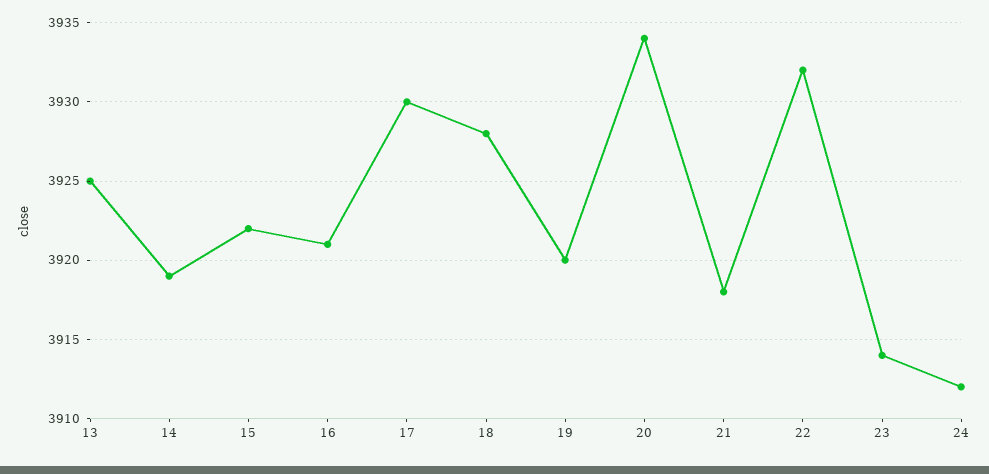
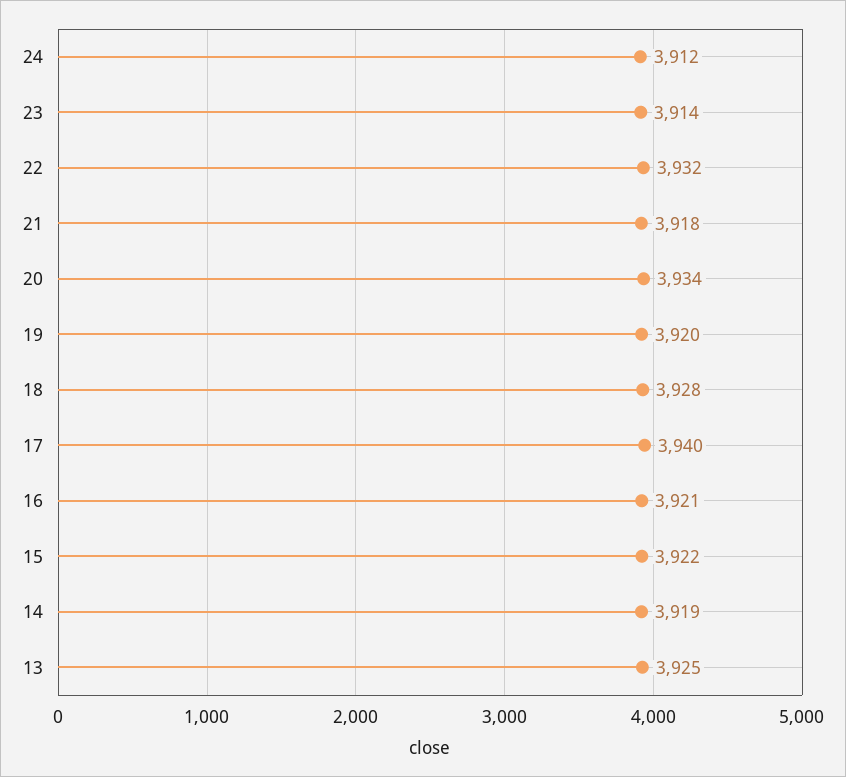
  {
    "13": 3925,
    "14": 3919,
    "15": 3922,
    "16": 3921,
-   "17": 3930,
+   "17": 3940,
    "18": 3928,
    "19": 3920,
    "20": 3934,
    "21": 3918,
    "22": 3932,
    "23": 3914,
    "24": 3912
  }

